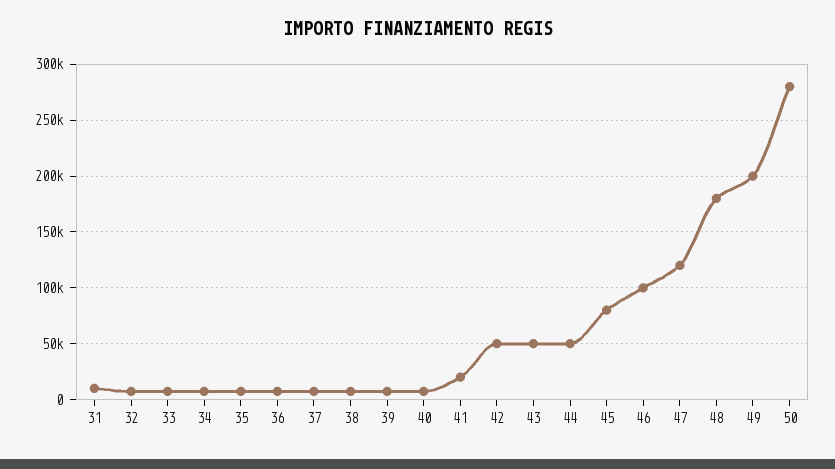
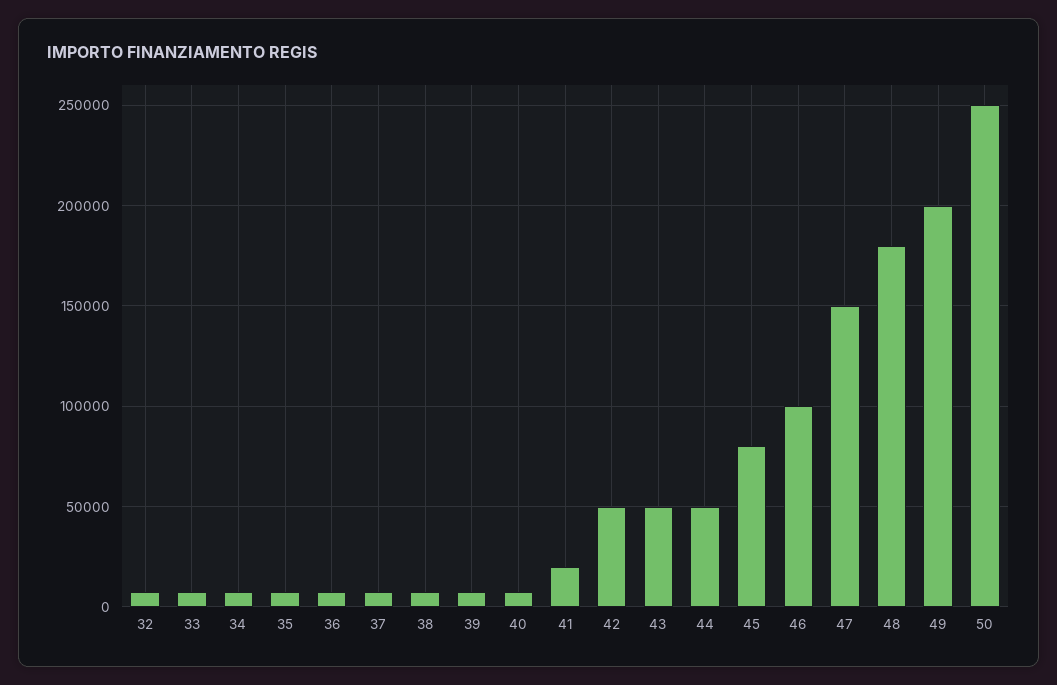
  {
-   "31": 10000,
    "32": 5000,
    "33": 5000,
    "34": 5000,
    "35": 5000,
    "36": 5000,
    "37": 5000,
    "38": 5000,
    "39": 5000,
    "40": 5000,
    "41": 20000,
    "42": 50000,
    "43": 50000,
    "44": 50000,
    "45": 80000,
    "46": 100000,
-   "47": 120000,
+   "47": 150000,
    "48": 180000,
    "49": 200000,
-   "50": 280000
+   "50": 250000
  }

